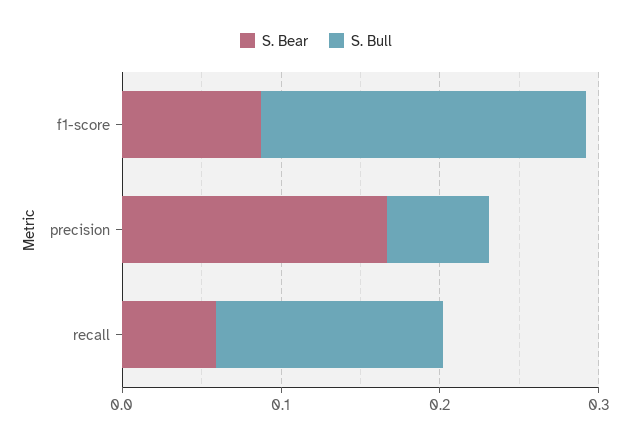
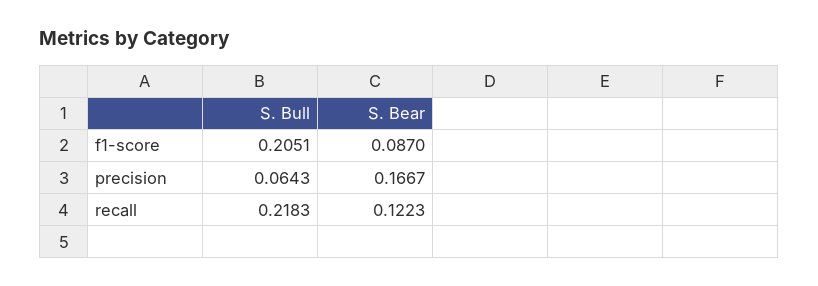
  {
    "S. Bear": {
      "f1-score": 0.087,
      "precision": 0.1667,
-     "recall": 0.06
+     "recall": 0.1223
    },
    "S. Bull": {
      "f1-score": 0.2051,
      "precision": 0.0643,
-     "recall": 0.14
+     "recall": 0.2183
    }
  }

